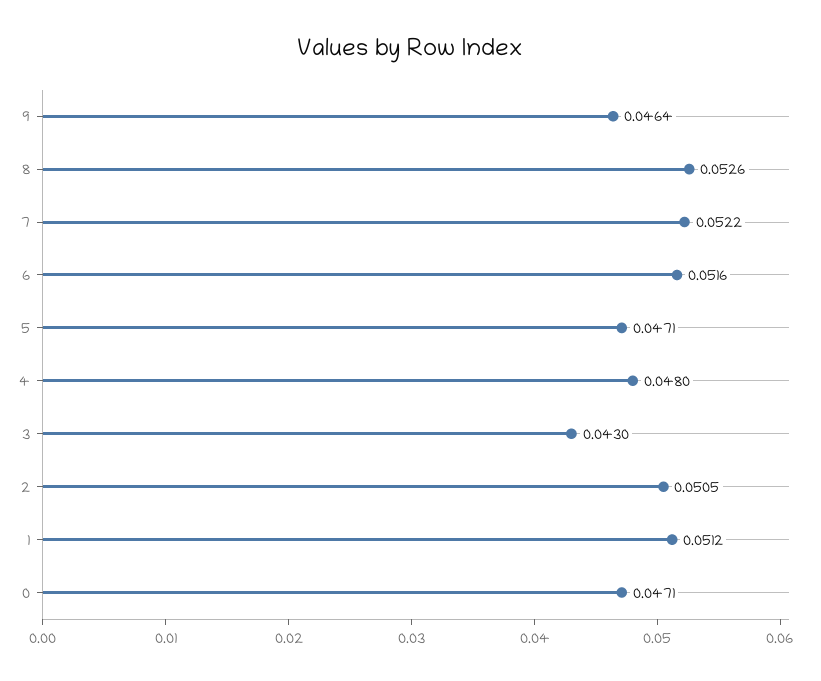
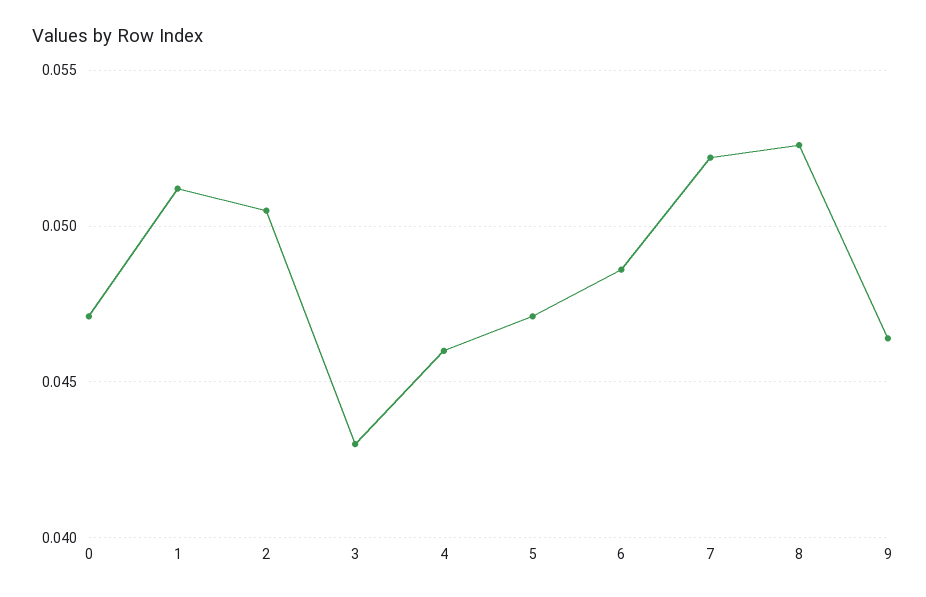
  {
    "9": 0.0464,
    "8": 0.0526,
    "7": 0.0522,
-   "6": 0.0516,
+   "6": 0.0485,
    "5": 0.0471,
-   "4": 0.048,
+   "4": 0.046,
    "3": 0.043,
    "2": 0.0505,
    "1": 0.0512,
    "0": 0.0471
  }

